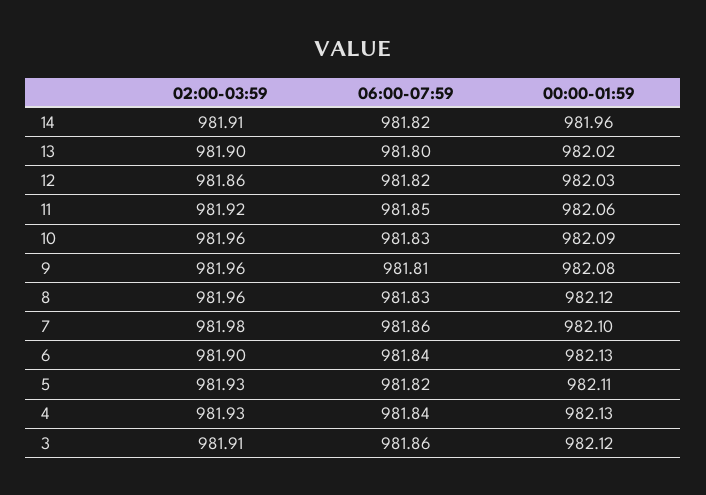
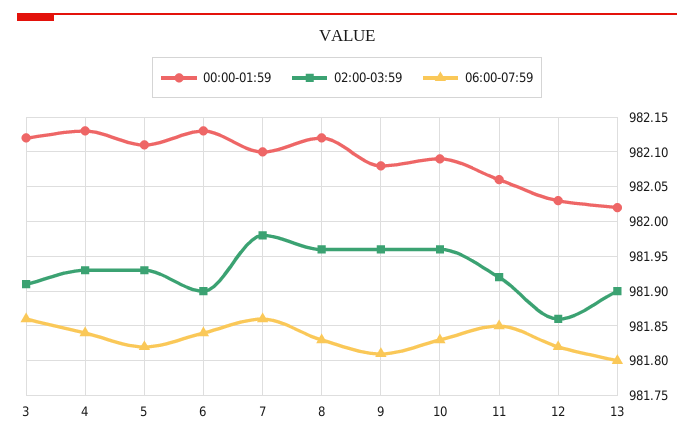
  {
    "02:00-03:59": {
-     "14": 981.91,
      "13": 981.9,
      "12": 981.86,
      "11": 981.92,
      "10": 981.96,
      "9": 981.96,
      "8": 981.96,
      "7": 981.98,
      "6": 981.9,
      "5": 981.93,
      "4": 981.93,
      "3": 981.91
    },
    "06:00-07:59": {
-     "14": 981.82,
      "13": 981.8,
      "12": 981.82,
      "11": 981.85,
      "10": 981.83,
      "9": 981.81,
      "8": 981.83,
      "7": 981.86,
      "6": 981.84,
      "5": 981.82,
      "4": 981.84,
      "3": 981.86
    },
    "00:00-01:59": {
-     "14": 981.96,
      "13": 982.02,
      "12": 982.03,
      "11": 982.06,
      "10": 982.09,
      "9": 982.08,
      "8": 982.12,
      "7": 982.1,
      "6": 982.13,
      "5": 982.11,
      "4": 982.13,
      "3": 982.12
    }
  }

